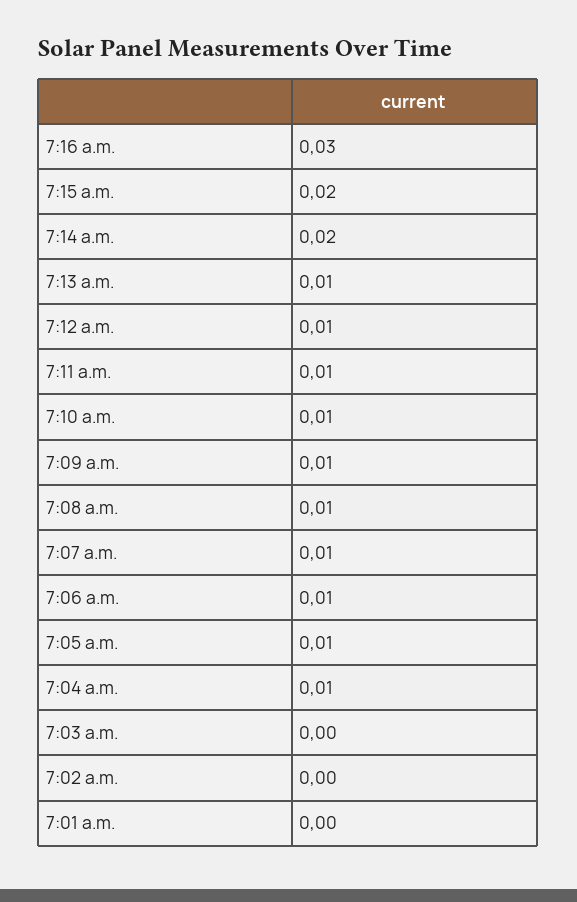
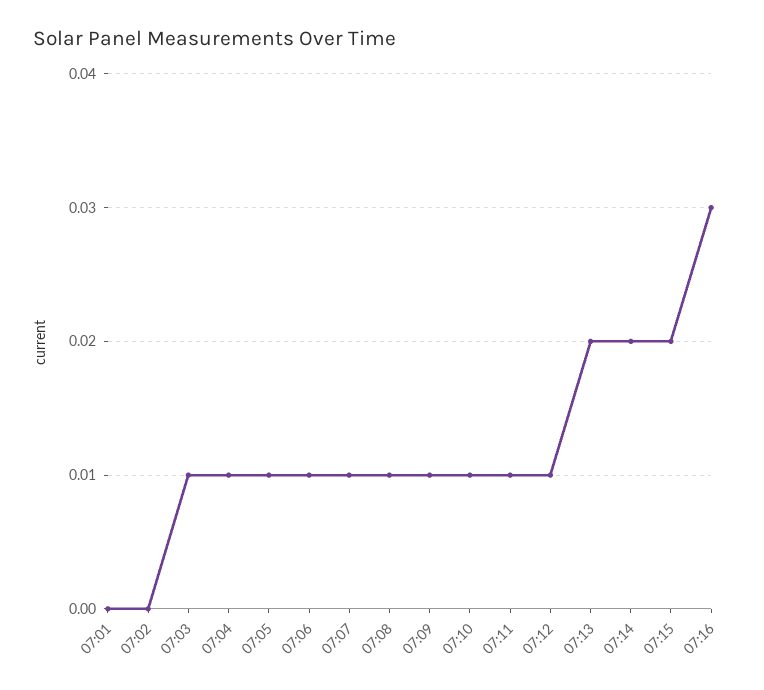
  {
    "7:16 a.m.": 0.03,
    "7:15 a.m.": 0.02,
    "7:14 a.m.": 0.02,
-   "7:13 a.m.": 0.01,
+   "7:13 a.m.": 0.02,
    "7:12 a.m.": 0.01,
    "7:11 a.m.": 0.01,
    "7:10 a.m.": 0.01,
    "7:09 a.m.": 0.01,
    "7:08 a.m.": 0.01,
    "7:07 a.m.": 0.01,
    "7:06 a.m.": 0.01,
    "7:05 a.m.": 0.01,
    "7:04 a.m.": 0.01,
-   "7:03 a.m.": 0,
+   "7:03 a.m.": 0.01,
    "7:02 a.m.": 0,
    "7:01 a.m.": 0
  }

